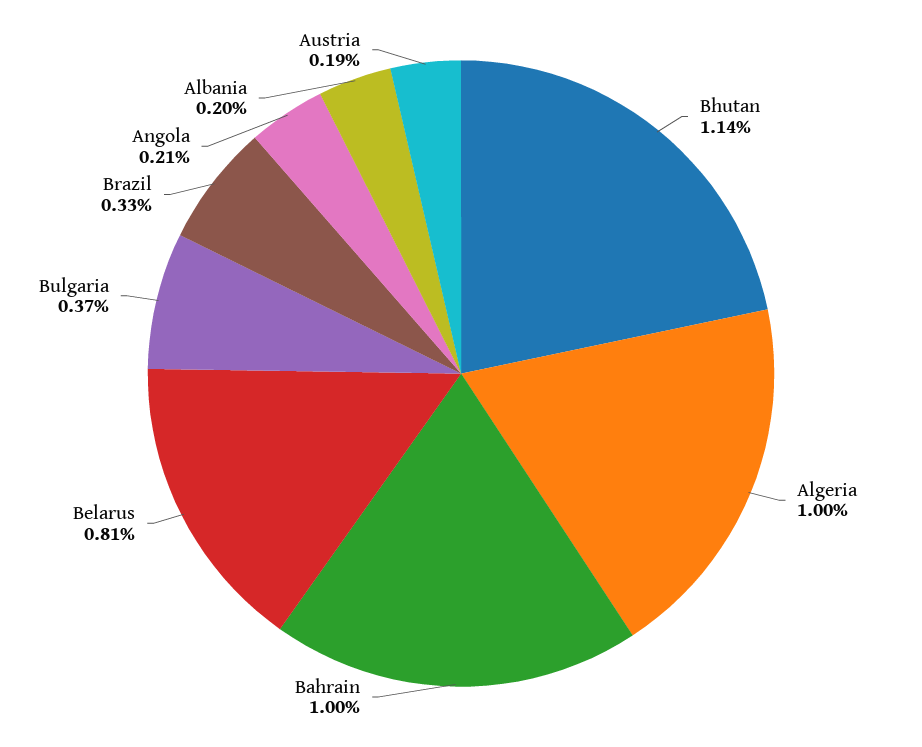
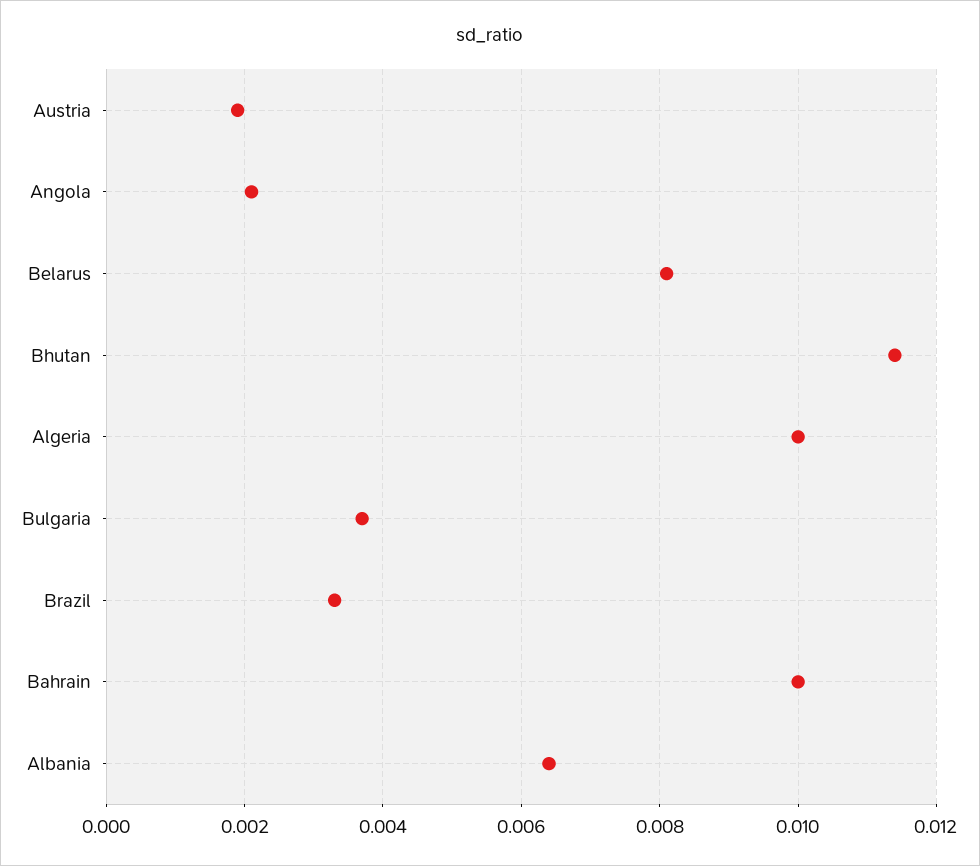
  {
    "Bhutan": 0.0114,
    "Algeria": 0.01,
    "Bahrain": 0.01,
    "Belarus": 0.0081,
    "Bulgaria": 0.0037,
    "Brazil": 0.0033,
    "Angola": 0.0021,
-   "Albania": 0.002,
+   "Albania": 0.0065,
    "Austria": 0.0019
  }

